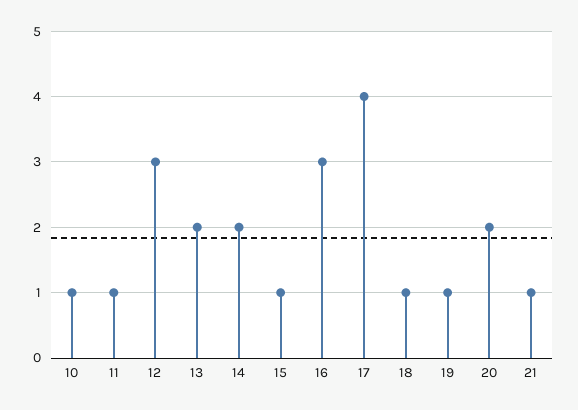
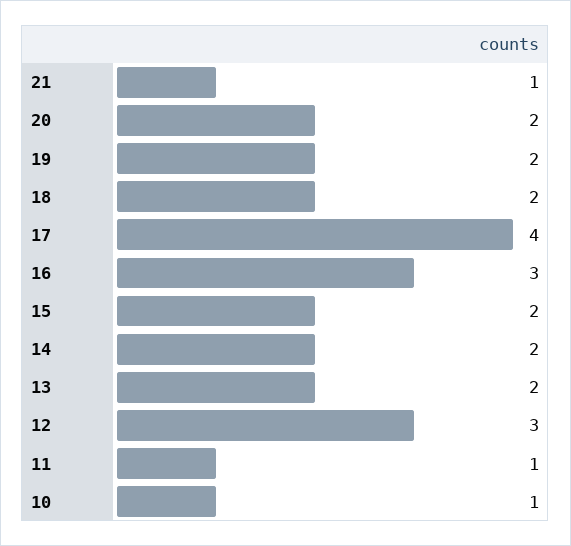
  {
    "10": 1,
    "11": 1,
    "12": 3,
    "13": 2,
    "14": 2,
-   "15": 1,
+   "15": 2,
    "16": 3,
    "17": 4,
-   "18": 1,
+   "18": 2,
-   "19": 1,
+   "19": 2,
    "20": 2,
    "21": 1
  }

